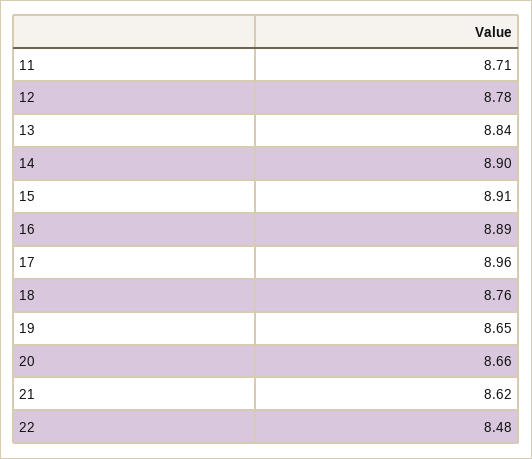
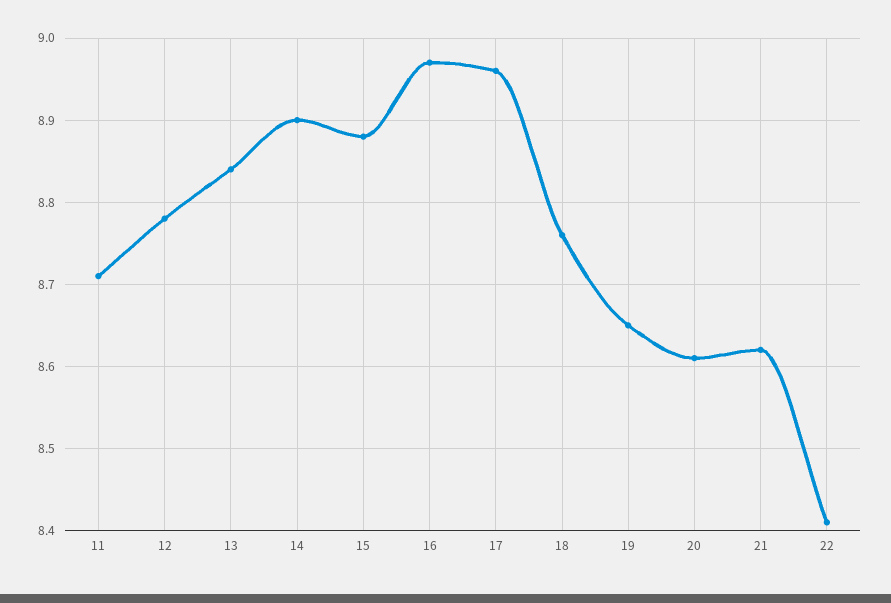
  {
    "11": 8.71,
    "12": 8.78,
    "13": 8.84,
    "14": 8.9,
-   "15": 8.91,
+   "15": 8.88,
-   "16": 8.89,
+   "16": 8.97,
    "17": 8.96,
    "18": 8.76,
    "19": 8.65,
-   "20": 8.66,
+   "20": 8.61,
    "21": 8.62,
-   "22": 8.48
+   "22": 8.41
  }

